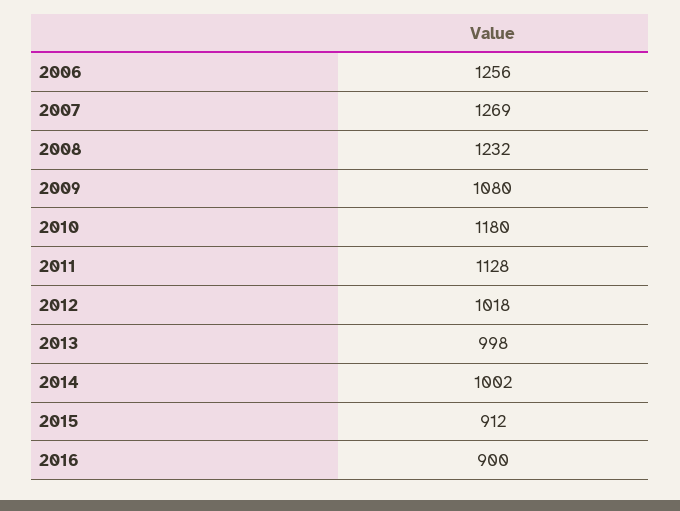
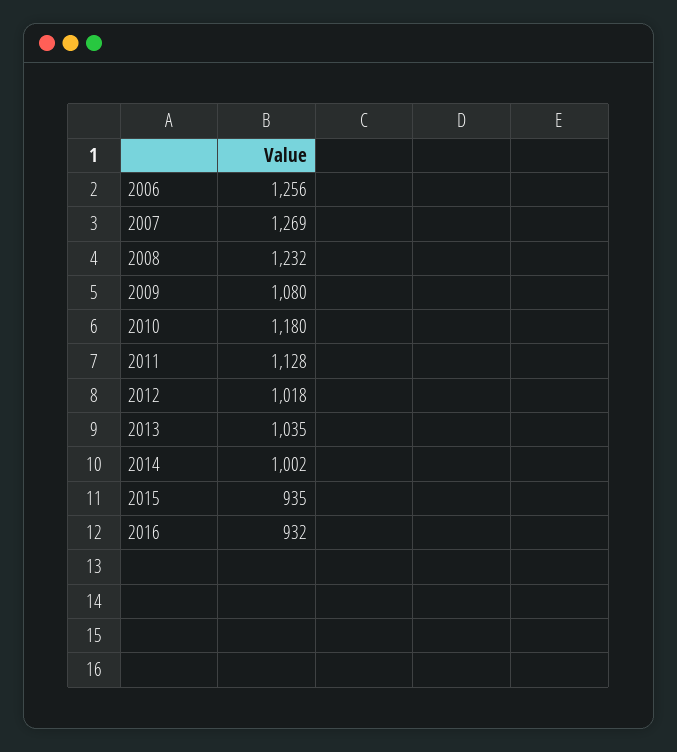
  {
    "2006": 1256,
    "2007": 1269,
    "2008": 1232,
    "2009": 1080,
    "2010": 1180,
    "2011": 1128,
    "2012": 1018,
-   "2013": 998,
+   "2013": 1035,
    "2014": 1002,
-   "2015": 912,
+   "2015": 935,
-   "2016": 900
+   "2016": 932
  }

